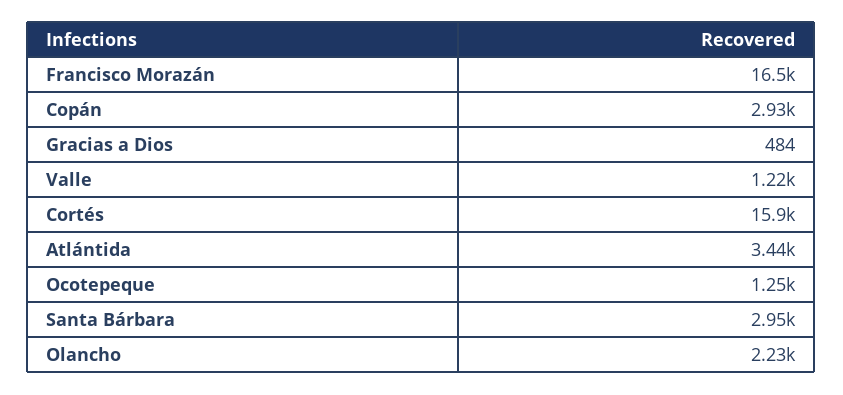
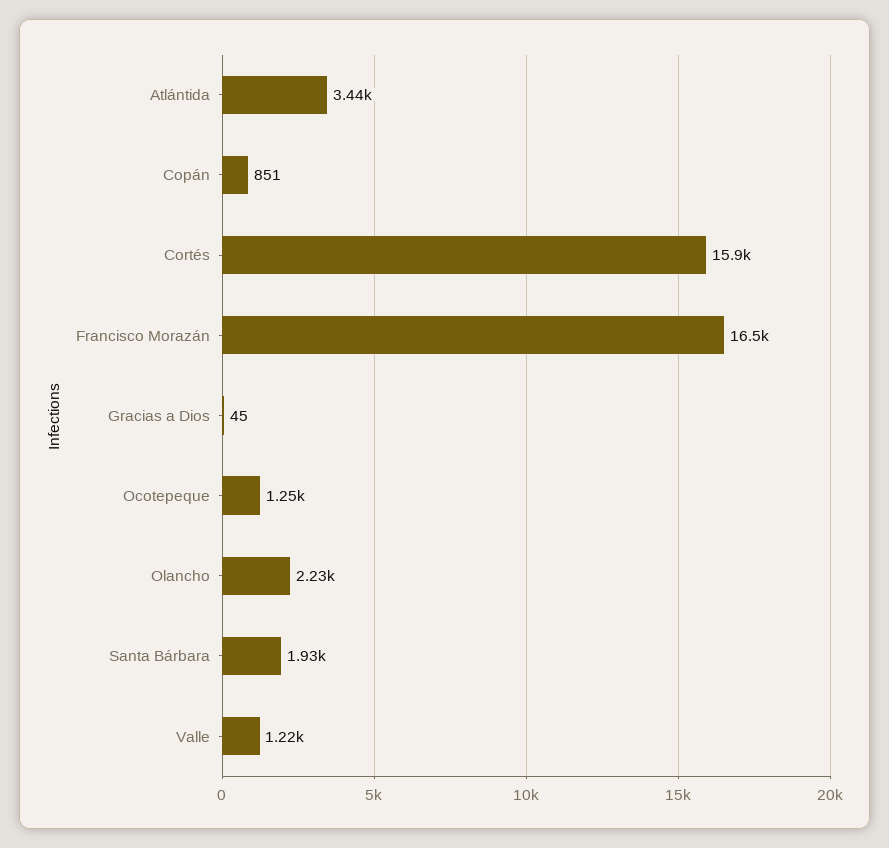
  {
    "Francisco Morazán": 16500,
-   "Copán": 2930,
+   "Copán": 851,
-   "Gracias a Dios": 484,
+   "Gracias a Dios": 45,
    "Valle": 1220,
    "Cortés": 15900,
    "Atlántida": 3440,
    "Ocotepeque": 1250,
-   "Santa Bárbara": 2950,
+   "Santa Bárbara": 1930,
    "Olancho": 2230
  }

